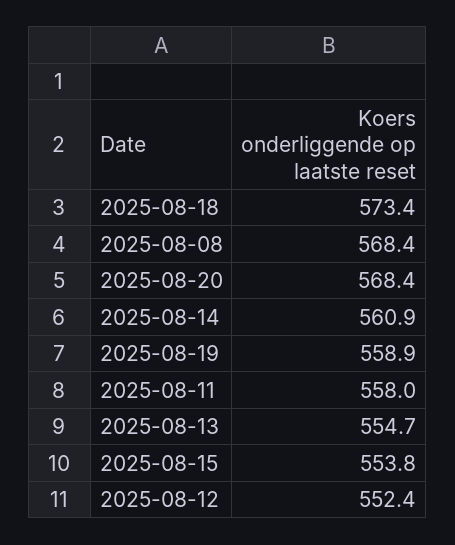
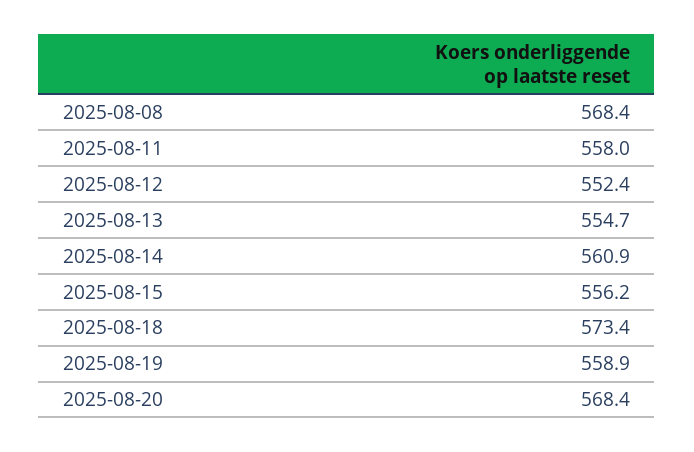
  {
    "2025-08-18": 573.4,
    "2025-08-08": 568.4,
    "2025-08-20": 568.4,
    "2025-08-14": 560.9,
    "2025-08-19": 558.9,
    "2025-08-11": 558,
    "2025-08-13": 554.7,
-   "2025-08-15": 553.8,
+   "2025-08-15": 556.2,
    "2025-08-12": 552.4
  }

